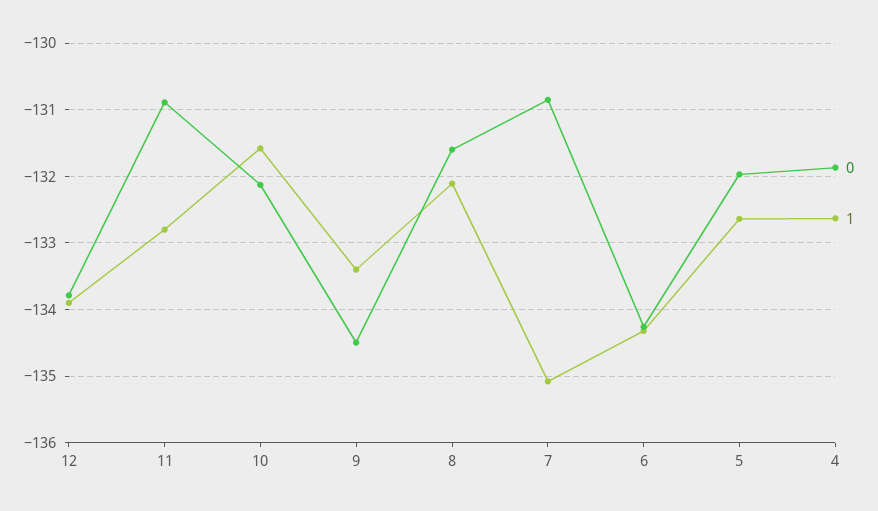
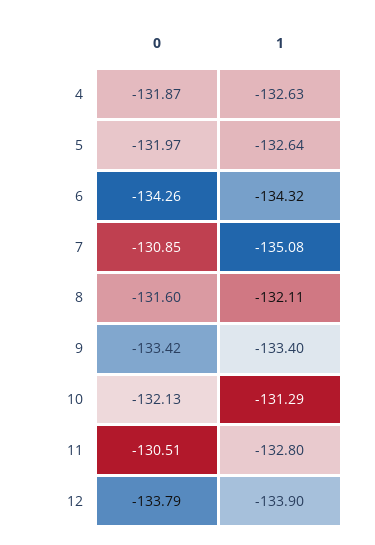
  {
    "0": {
      "12": -133.79,
-     "11": -130.9,
+     "11": -130.51,
      "10": -132.13,
-     "9": -134.5,
+     "9": -133.42,
      "8": -131.6,
      "7": -130.85,
      "6": -134.26,
      "5": -131.97,
      "4": -131.87
    },
    "1": {
      "12": -133.9,
      "11": -132.8,
-     "10": -131.6,
+     "10": -131.29,
      "9": -133.4,
      "8": -132.11,
      "7": -135.08,
      "6": -134.32,
      "5": -132.64,
      "4": -132.63
    }
  }

